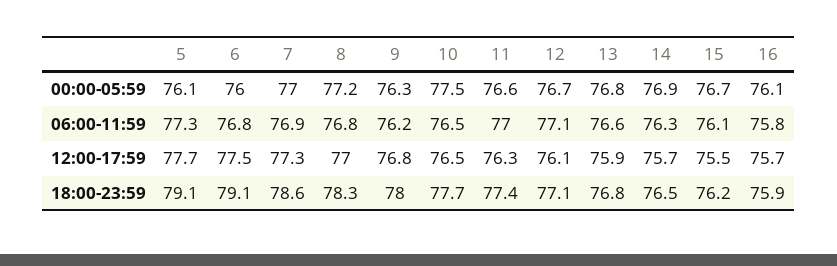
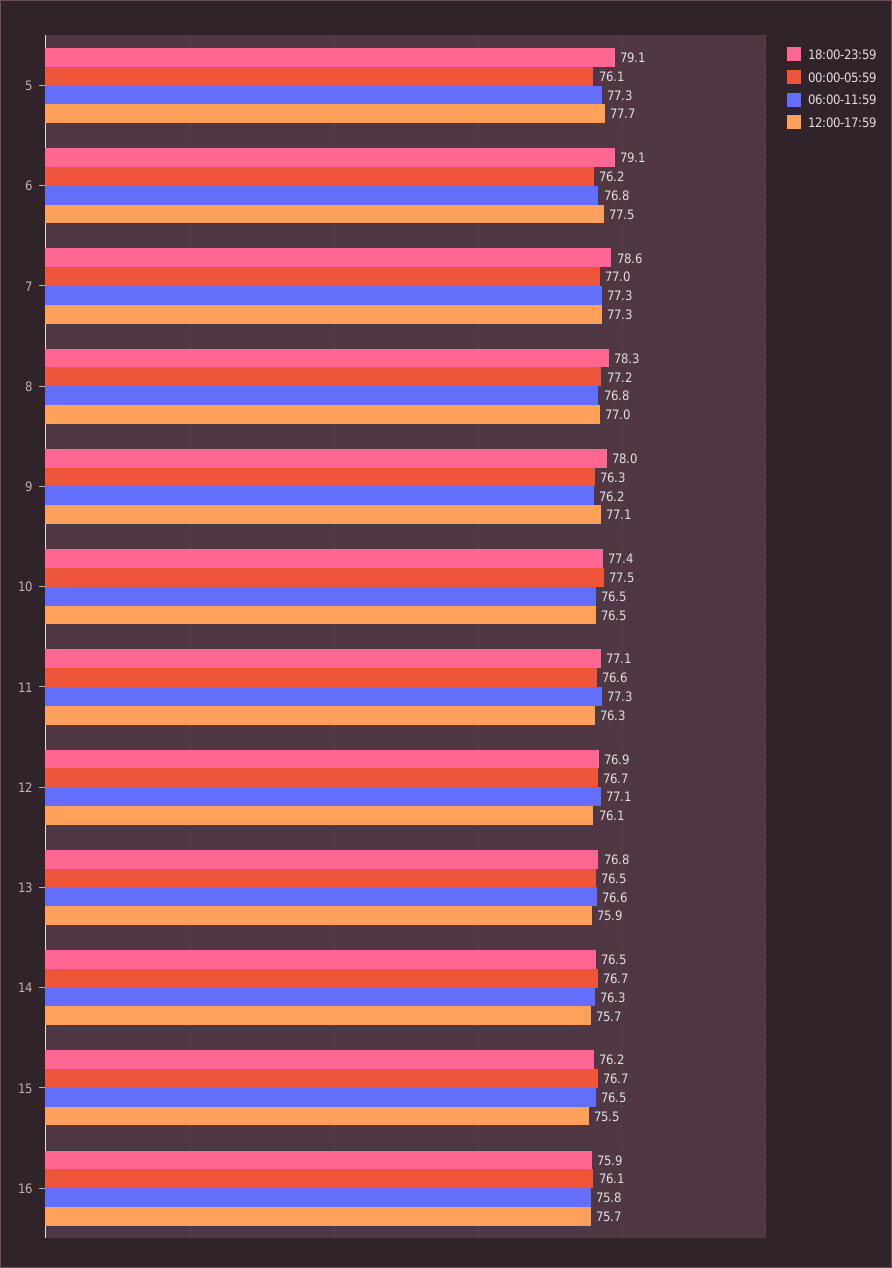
  {
    "00:00-05:59": {
      "5": 76.1,
-     "6": 76,
+     "6": 76.2,
      "7": 77,
      "8": 77.2,
      "9": 76.3,
      "10": 77.5,
      "11": 76.6,
      "12": 76.7,
-     "13": 76.8,
+     "13": 76.5,
-     "14": 76.9,
+     "14": 76.7,
      "15": 76.7,
      "16": 76.1
    },
    "06:00-11:59": {
      "5": 77.3,
      "6": 76.8,
-     "7": 76.9,
+     "7": 77.3,
      "8": 76.8,
      "9": 76.2,
      "10": 76.5,
-     "11": 77,
+     "11": 77.3,
      "12": 77.1,
      "13": 76.6,
      "14": 76.3,
-     "15": 76.1,
+     "15": 76.5,
      "16": 75.8
    },
    "12:00-17:59": {
      "5": 77.7,
      "6": 77.5,
      "7": 77.3,
      "8": 77,
-     "9": 76.8,
+     "9": 77.1,
      "10": 76.5,
      "11": 76.3,
      "12": 76.1,
      "13": 75.9,
      "14": 75.7,
      "15": 75.5,
      "16": 75.7
    },
    "18:00-23:59": {
      "5": 79.1,
      "6": 79.1,
      "7": 78.6,
      "8": 78.3,
      "9": 78,
-     "10": 77.7,
+     "10": 77.4,
-     "11": 77.4,
+     "11": 77.1,
-     "12": 77.1,
+     "12": 76.9,
      "13": 76.8,
      "14": 76.5,
      "15": 76.2,
      "16": 75.9
    }
  }

